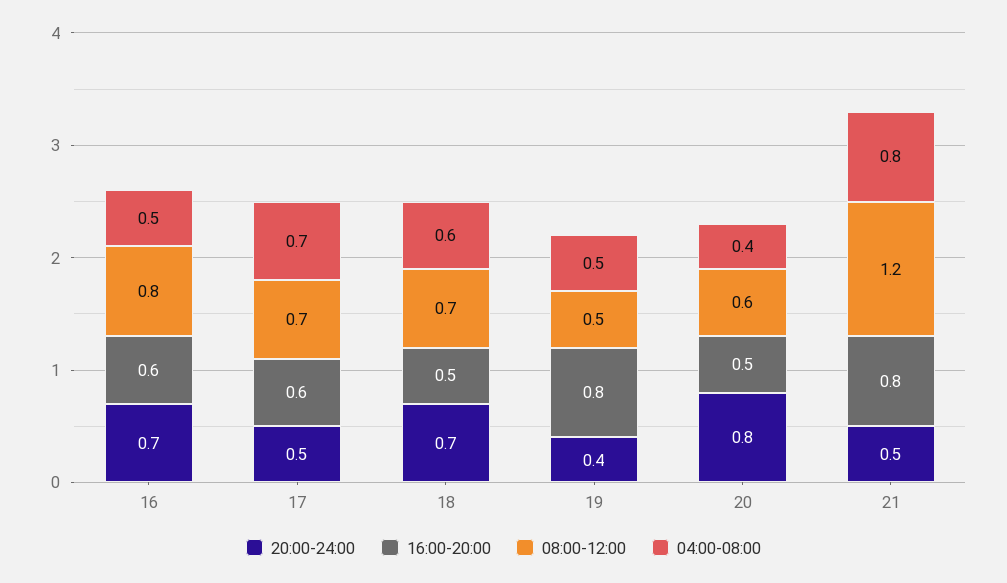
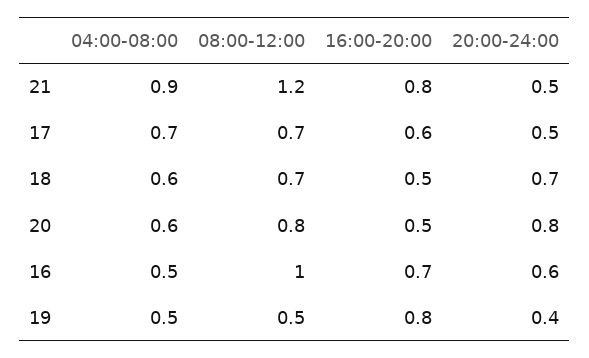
  {
    "20:00-24:00": {
-     "16": 0.7,
+     "16": 0.6,
      "17": 0.5,
      "18": 0.7,
      "19": 0.4,
      "20": 0.8,
      "21": 0.5
    },
    "16:00-20:00": {
-     "16": 0.6,
+     "16": 0.7,
      "17": 0.6,
      "18": 0.5,
      "19": 0.8,
      "20": 0.5,
      "21": 0.8
    },
    "08:00-12:00": {
-     "16": 0.8,
+     "16": 1,
      "17": 0.7,
      "18": 0.7,
      "19": 0.5,
-     "20": 0.6,
+     "20": 0.8,
      "21": 1.2
    },
    "04:00-08:00": {
      "16": 0.5,
      "17": 0.7,
      "18": 0.6,
      "19": 0.5,
-     "20": 0.4,
+     "20": 0.6,
-     "21": 0.8
+     "21": 0.9
    }
  }

